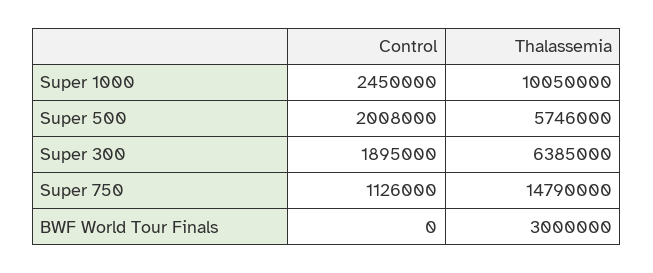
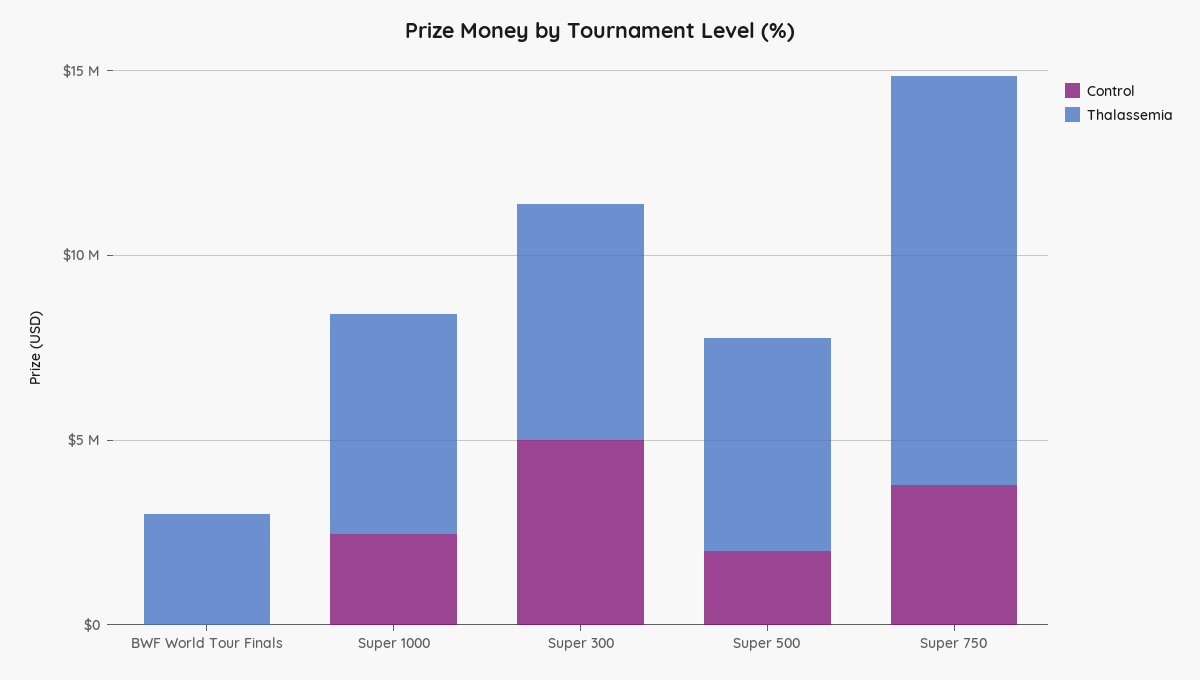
  {
    "Control": {
      "Super 1000": 2450000,
      "Super 500": 2008000,
-     "Super 300": 1895000,
+     "Super 300": 5000000,
-     "Super 750": 1126000,
+     "Super 750": 4000000,
      "BWF World Tour Finals": 0
    },
    "Thalassemia": {
-     "Super 1000": 10050000,
+     "Super 1000": 6000000,
      "Super 500": 5746000,
      "Super 300": 6385000,
-     "Super 750": 14790000,
+     "Super 750": 11000000,
      "BWF World Tour Finals": 3000000
    }
  }

